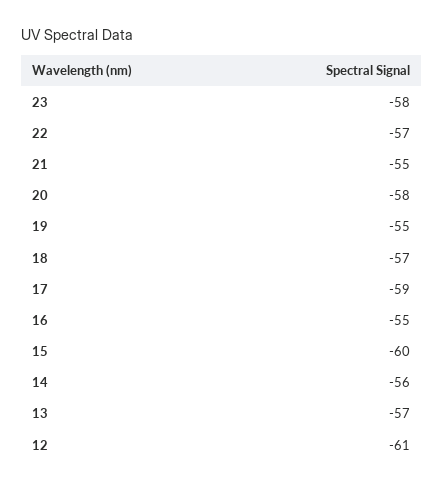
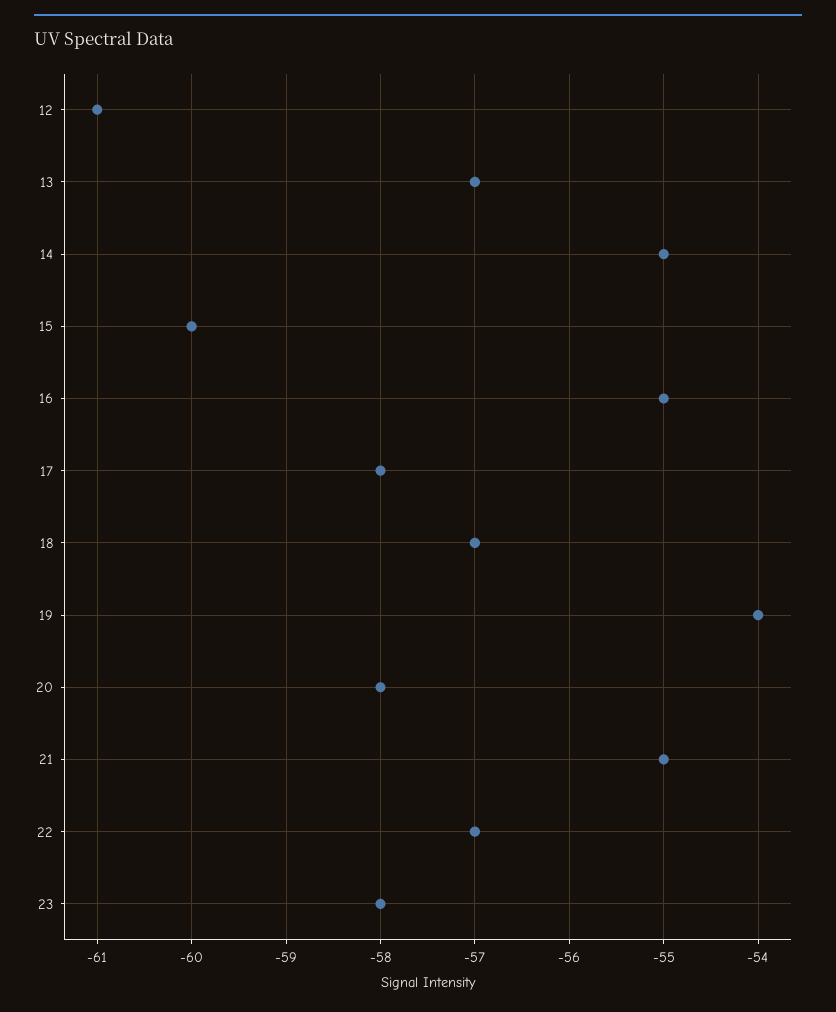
  {
    "23": -58,
    "22": -57,
    "21": -55,
    "20": -58,
-   "19": -55,
+   "19": -54,
    "18": -57,
-   "17": -59,
+   "17": -58,
    "16": -55,
    "15": -60,
-   "14": -56,
+   "14": -55,
    "13": -57,
    "12": -61
  }

